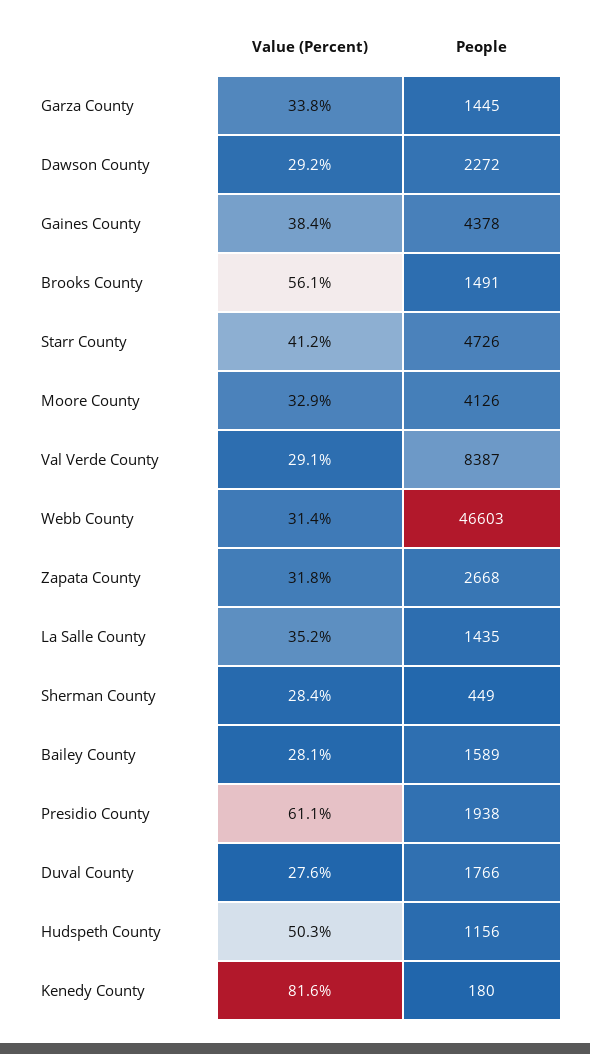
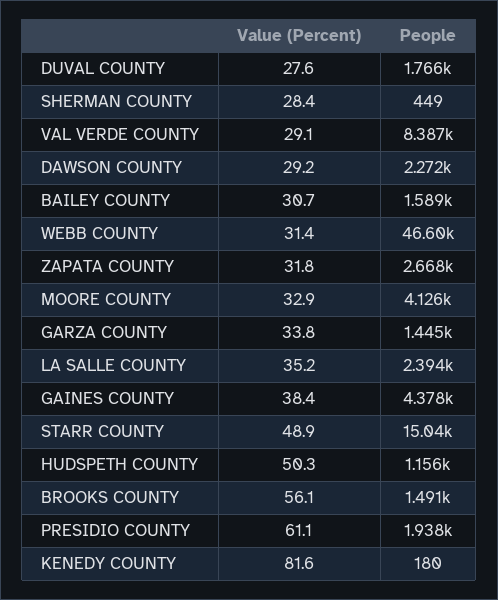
  {
    "Value (Percent)": {
      "Garza County": 33.8,
      "Dawson County": 29.2,
      "Gaines County": 38.4,
      "Brooks County": 56.1,
-     "Starr County": 41.2,
+     "Starr County": 48.9,
      "Moore County": 32.9,
      "Val Verde County": 29.1,
      "Webb County": 31.4,
      "Zapata County": 31.8,
      "La Salle County": 35.2,
      "Sherman County": 28.4,
-     "Bailey County": 28.1,
+     "Bailey County": 30.7,
      "Presidio County": 61.1,
      "Duval County": 27.6,
      "Hudspeth County": 50.3,
      "Kenedy County": 81.6
    },
    "People": {
      "Garza County": 1445,
      "Dawson County": 2272,
      "Gaines County": 4378,
      "Brooks County": 1491,
-     "Starr County": 4726,
+     "Starr County": 15040,
      "Moore County": 4126,
      "Val Verde County": 8387,
      "Webb County": 46603,
      "Zapata County": 2668,
-     "La Salle County": 1435,
+     "La Salle County": 2394,
      "Sherman County": 449,
      "Bailey County": 1589,
      "Presidio County": 1938,
      "Duval County": 1766,
      "Hudspeth County": 1156,
      "Kenedy County": 180
    }
  }

